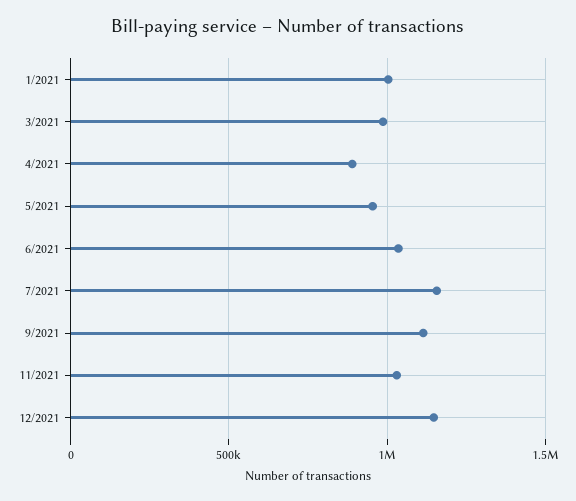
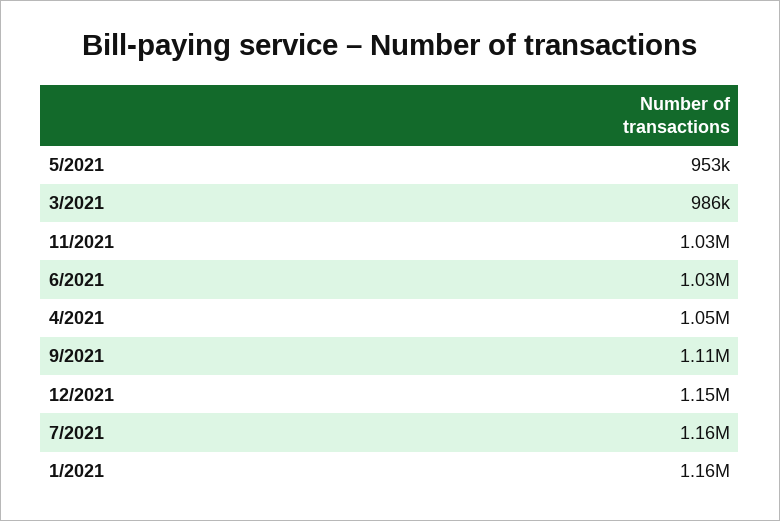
  {
-   "1/2021": 1000000,
+   "1/2021": 1160000,
    "3/2021": 986000,
-   "4/2021": 900000,
+   "4/2021": 1050000,
    "5/2021": 953000,
    "6/2021": 1030000,
    "7/2021": 1160000,
    "9/2021": 1110000,
    "11/2021": 1030000,
    "12/2021": 1150000
  }

